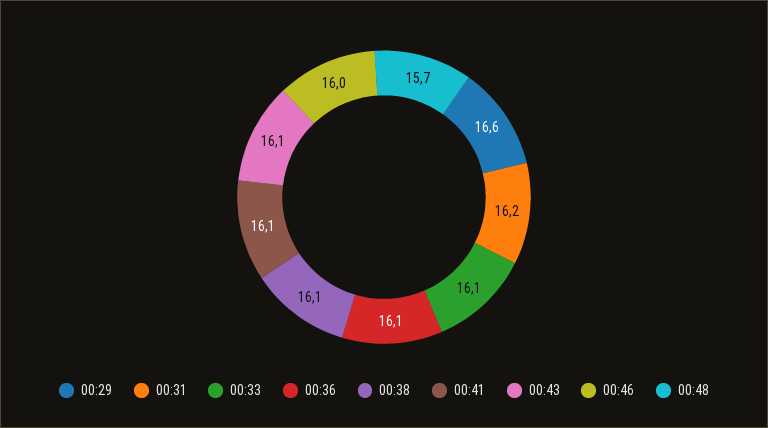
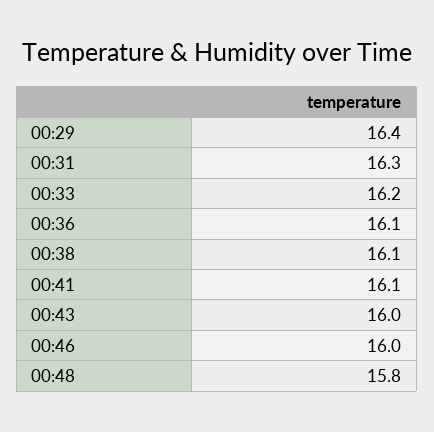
  {
-   "00:29": 16.6,
+   "00:29": 16.4,
-   "00:31": 16.2,
+   "00:31": 16.3,
-   "00:33": 16.1,
+   "00:33": 16.2,
    "00:36": 16.1,
    "00:38": 16.1,
    "00:41": 16.1,
-   "00:43": 16.1,
+   "00:43": 16,
    "00:46": 16,
-   "00:48": 15.7
+   "00:48": 15.8
  }

